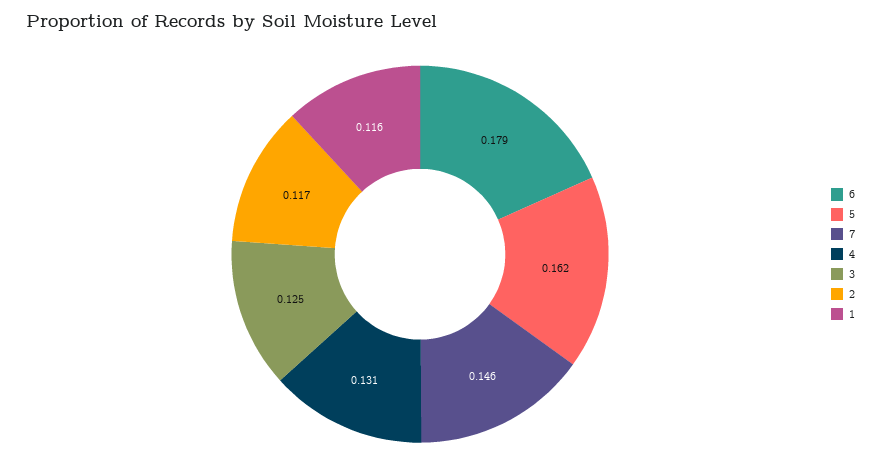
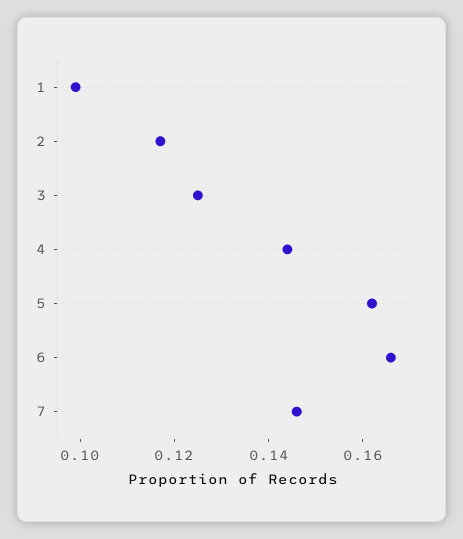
  {
-   "6": 0.179,
+   "6": 0.165,
    "5": 0.162,
    "7": 0.146,
-   "4": 0.131,
+   "4": 0.145,
    "3": 0.125,
    "2": 0.117,
-   "1": 0.116
+   "1": 0.1
  }

